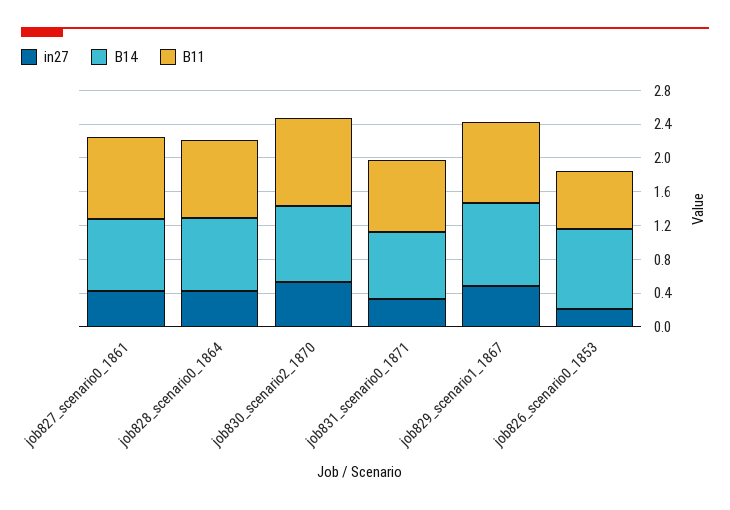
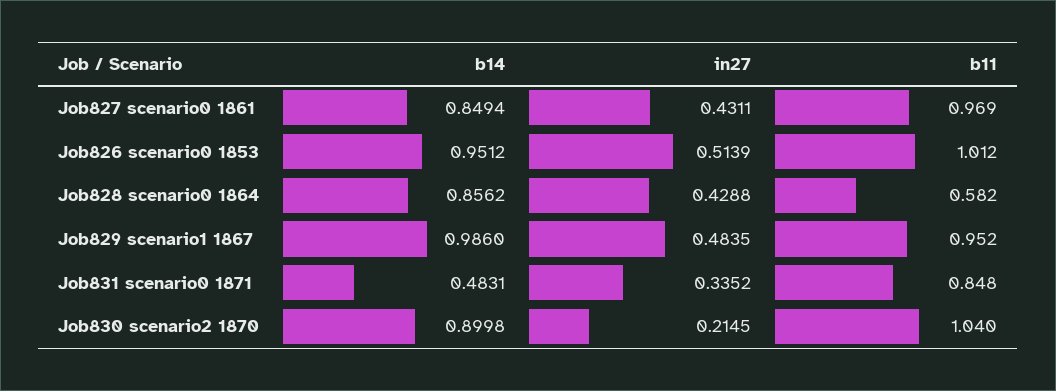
  {
    "in27": {
      "job827_scenario0_1861": 0.4311,
      "job828_scenario0_1864": 0.4288,
-     "job830_scenario2_1870": 0.5,
+     "job830_scenario2_1870": 0.2145,
      "job831_scenario0_1871": 0.3352,
      "job829_scenario1_1867": 0.4835,
-     "job826_scenario0_1853": 0.2
+     "job826_scenario0_1853": 0.5139
    },
    "B14": {
      "job827_scenario0_1861": 0.8494,
      "job828_scenario0_1864": 0.8562,
      "job830_scenario2_1870": 0.8998,
-     "job831_scenario0_1871": 0.8,
+     "job831_scenario0_1871": 0.4831,
      "job829_scenario1_1867": 0.986,
      "job826_scenario0_1853": 0.9512
    },
    "B11": {
      "job827_scenario0_1861": 0.969,
-     "job828_scenario0_1864": 0.9,
+     "job828_scenario0_1864": 0.582,
      "job830_scenario2_1870": 1.04,
      "job831_scenario0_1871": 0.848,
      "job829_scenario1_1867": 0.952,
-     "job826_scenario0_1853": 0.7
+     "job826_scenario0_1853": 1.012
    }
  }

